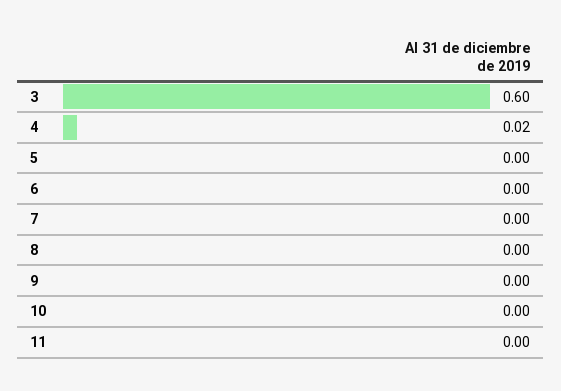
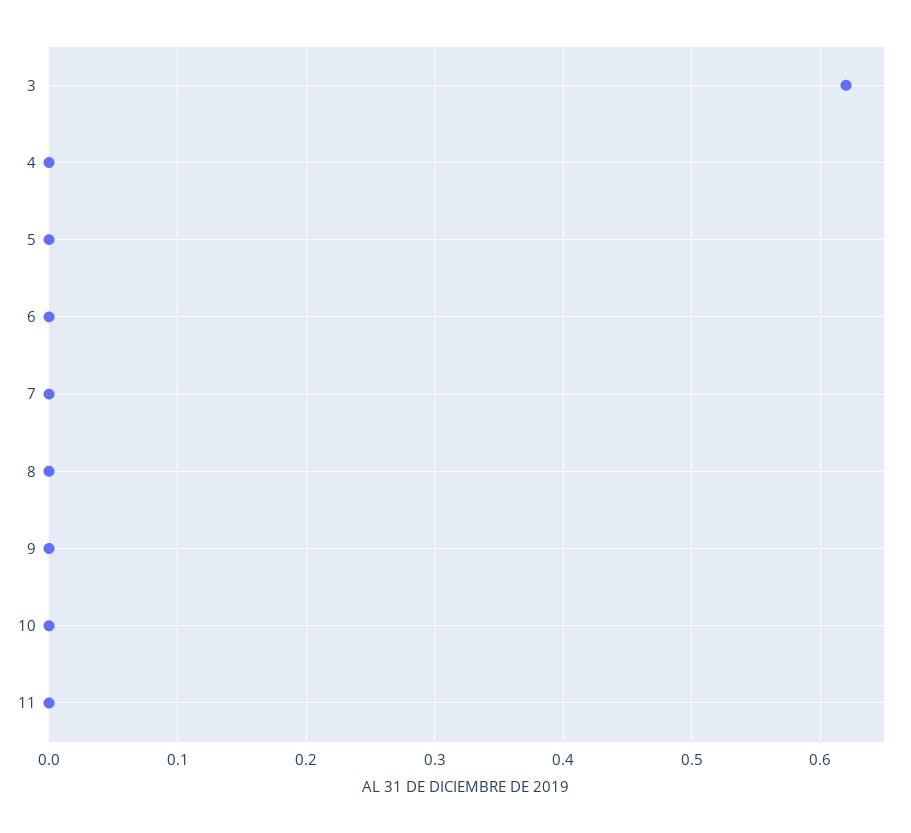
  {
-   "3": 0.6,
+   "3": 0.62,
-   "4": 0.02,
+   "4": 0,
    "5": 0,
    "6": 0,
    "7": 0,
    "8": 0,
    "9": 0,
    "10": 0,
    "11": 0
  }

